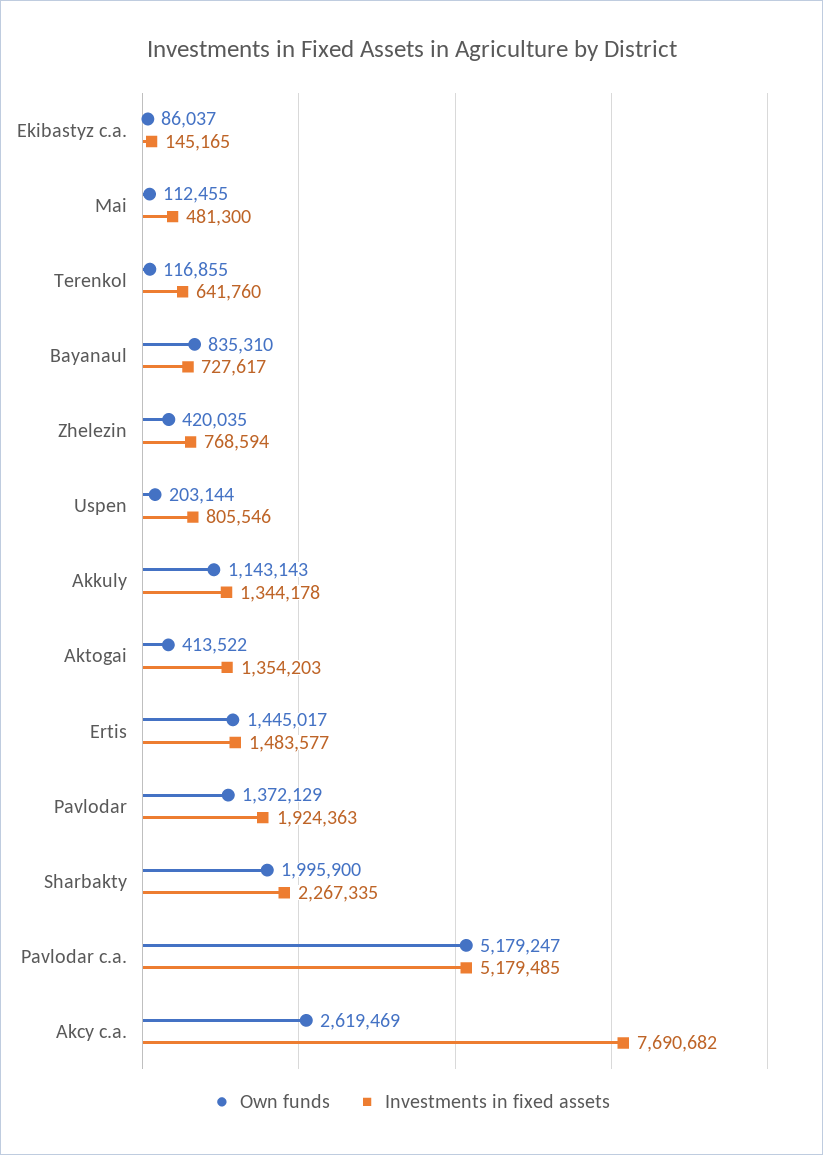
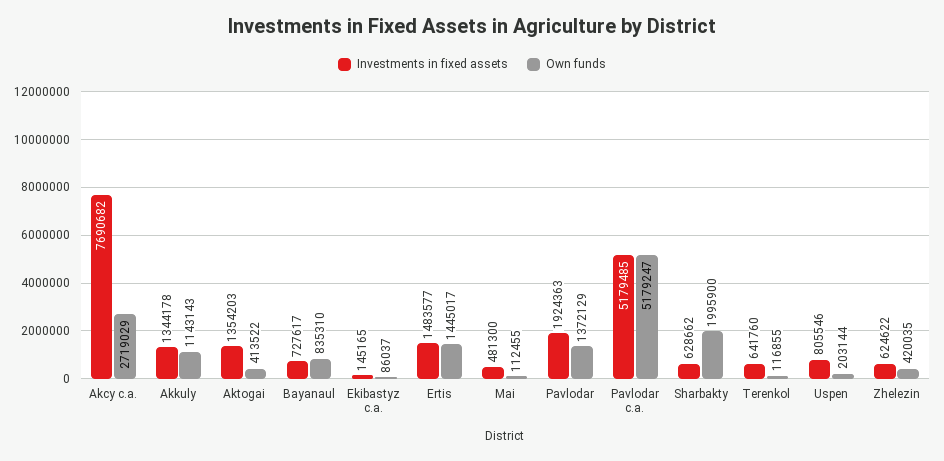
  {
    "Own funds": {
      "Ekibastyz c.a.": 86037,
      "Mai": 112455,
      "Terenkol": 116855,
      "Bayanaul": 835310,
      "Zhelezin": 420035,
      "Uspen": 203144,
      "Akkuly": 1143143,
      "Aktogai": 413522,
      "Ertis": 1445017,
      "Pavlodar": 1372129,
      "Sharbakty": 1995900,
      "Pavlodar c.a.": 5179247,
-     "Akcy c.a.": 2619469
+     "Akcy c.a.": 2719029
    },
    "Investments in fixed assets": {
      "Ekibastyz c.a.": 145165,
      "Mai": 481300,
      "Terenkol": 641760,
      "Bayanaul": 727617,
-     "Zhelezin": 768594,
+     "Zhelezin": 624622,
      "Uspen": 805546,
      "Akkuly": 1344178,
      "Aktogai": 1354203,
      "Ertis": 1483577,
      "Pavlodar": 1924363,
-     "Sharbakty": 2267335,
+     "Sharbakty": 628662,
      "Pavlodar c.a.": 5179485,
      "Akcy c.a.": 7690682
    }
  }

